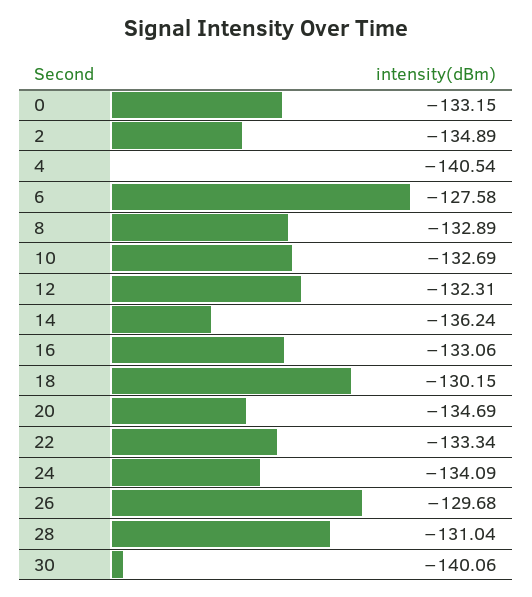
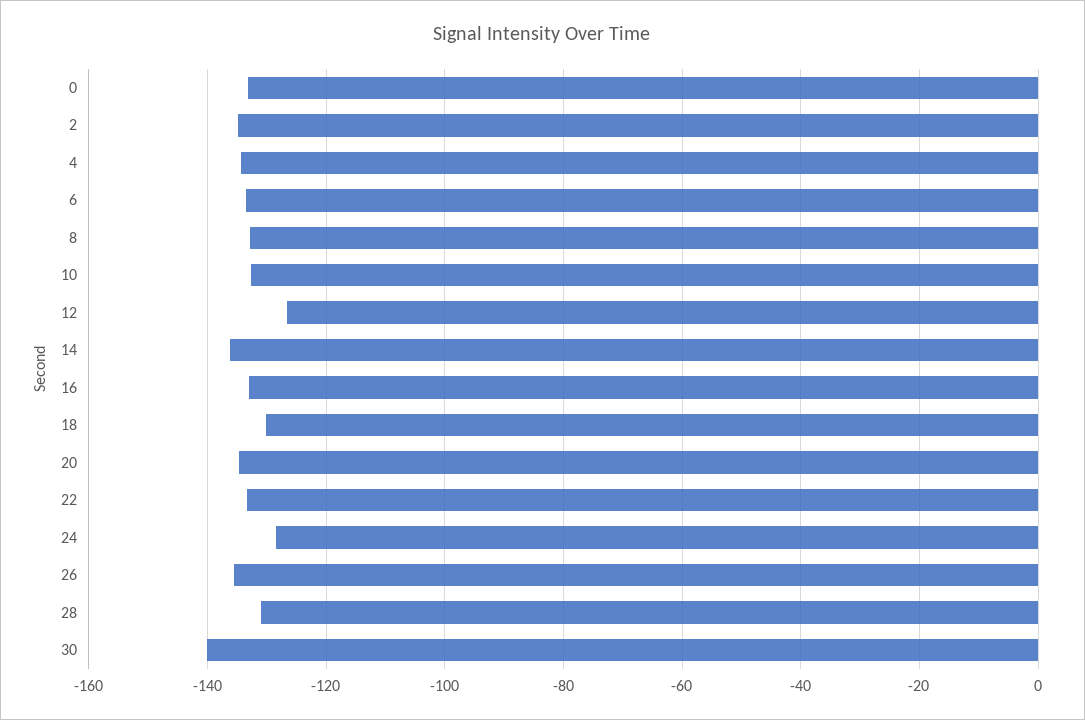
  {
    "0": -133.15,
    "2": -134.89,
-   "4": -140.54,
+   "4": -134,
-   "6": -127.58,
+   "6": -134,
    "8": -132.89,
    "10": -132.69,
-   "12": -132.31,
+   "12": -126,
    "14": -136.24,
    "16": -133.06,
    "18": -130.15,
    "20": -134.69,
    "22": -133.34,
-   "24": -134.09,
+   "24": -128,
-   "26": -129.68,
+   "26": -136,
    "28": -131.04,
    "30": -140.06
  }

